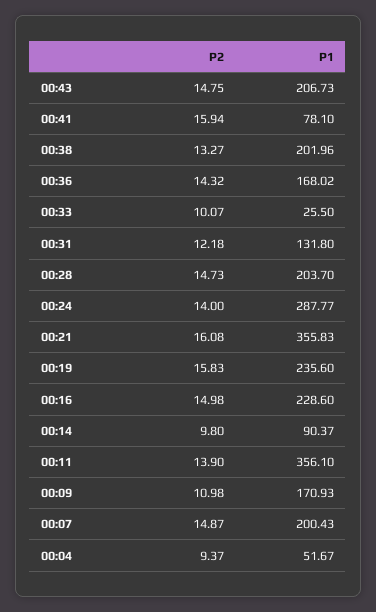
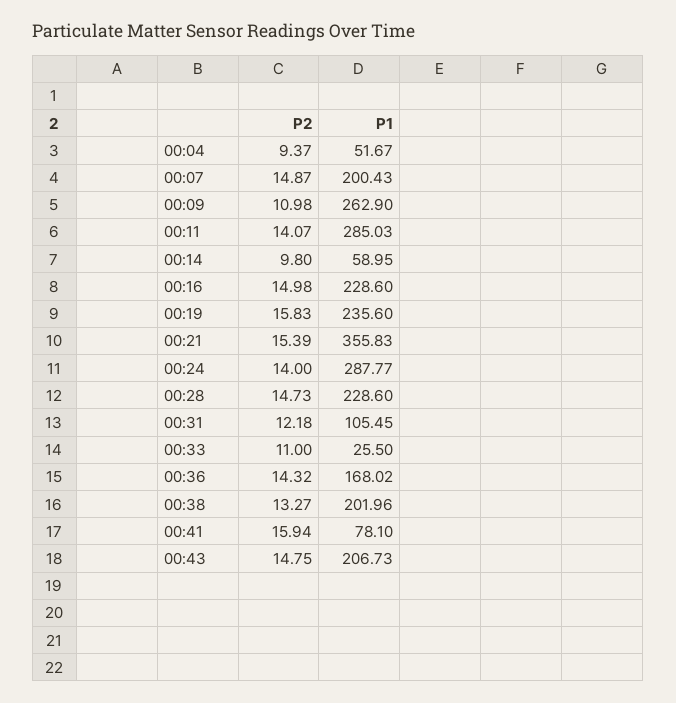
  {
    "P2": {
      "00:43": 14.75,
      "00:41": 15.94,
      "00:38": 13.27,
      "00:36": 14.32,
-     "00:33": 10.07,
+     "00:33": 11,
      "00:31": 12.18,
      "00:28": 14.73,
      "00:24": 14,
-     "00:21": 16.08,
+     "00:21": 15.39,
      "00:19": 15.83,
      "00:16": 14.98,
      "00:14": 9.8,
-     "00:11": 13.9,
+     "00:11": 14.07,
      "00:09": 10.98,
      "00:07": 14.87,
      "00:04": 9.37
    },
    "P1": {
      "00:43": 206.73,
      "00:41": 78.1,
      "00:38": 201.96,
      "00:36": 168.02,
      "00:33": 25.5,
-     "00:31": 131.8,
+     "00:31": 105.45,
-     "00:28": 203.7,
+     "00:28": 228.6,
      "00:24": 287.77,
      "00:21": 355.83,
      "00:19": 235.6,
      "00:16": 228.6,
-     "00:14": 90.37,
+     "00:14": 58.95,
-     "00:11": 356.1,
+     "00:11": 285.03,
-     "00:09": 170.93,
+     "00:09": 262.9,
      "00:07": 200.43,
      "00:04": 51.67
    }
  }

